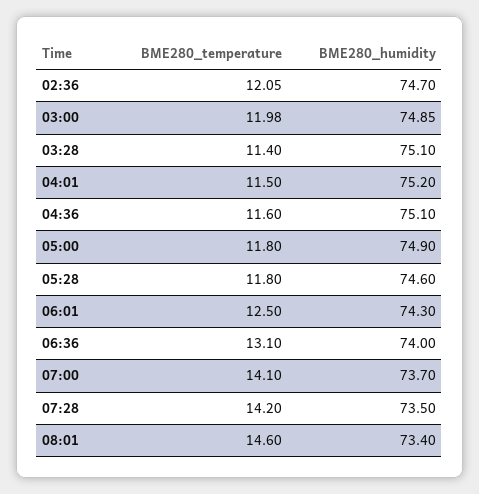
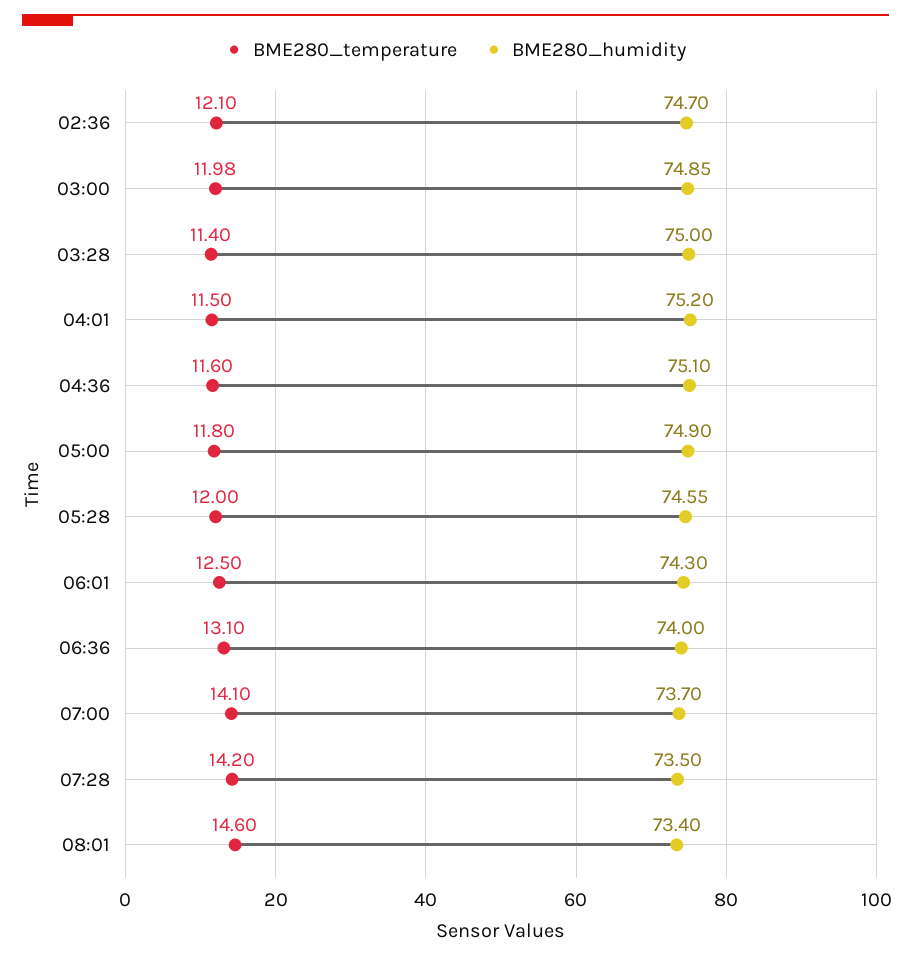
  {
    "BME280_temperature": {
-     "02:36": 12.05,
+     "02:36": 12.1,
      "03:00": 11.98,
      "03:28": 11.4,
      "04:01": 11.5,
      "04:36": 11.6,
      "05:00": 11.8,
-     "05:28": 11.8,
+     "05:28": 12,
      "06:01": 12.5,
      "06:36": 13.1,
      "07:00": 14.1,
      "07:28": 14.2,
      "08:01": 14.6
    },
    "BME280_humidity": {
      "02:36": 74.7,
      "03:00": 74.85,
-     "03:28": 75.1,
+     "03:28": 75,
      "04:01": 75.2,
      "04:36": 75.1,
      "05:00": 74.9,
-     "05:28": 74.6,
+     "05:28": 74.55,
      "06:01": 74.3,
      "06:36": 74,
      "07:00": 73.7,
      "07:28": 73.5,
      "08:01": 73.4
    }
  }

